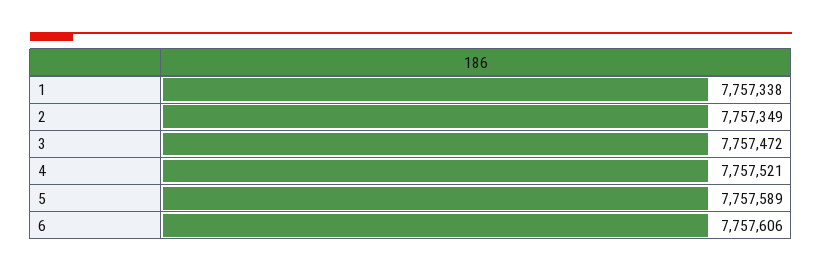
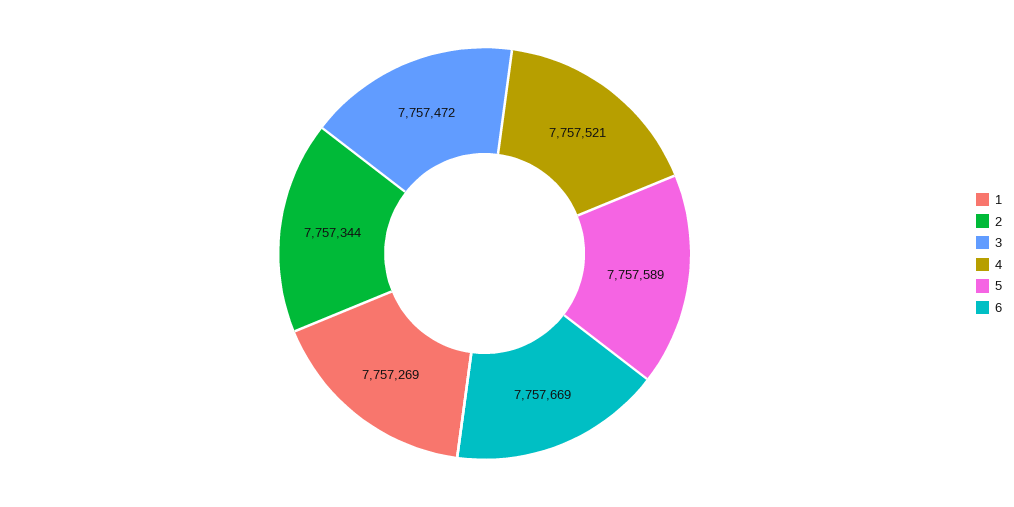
  {
-   "1": 7757338,
+   "1": 7757269,
-   "2": 7757349,
+   "2": 7757344,
    "3": 7757472,
    "4": 7757521,
    "5": 7757589,
-   "6": 7757606
+   "6": 7757669
  }

